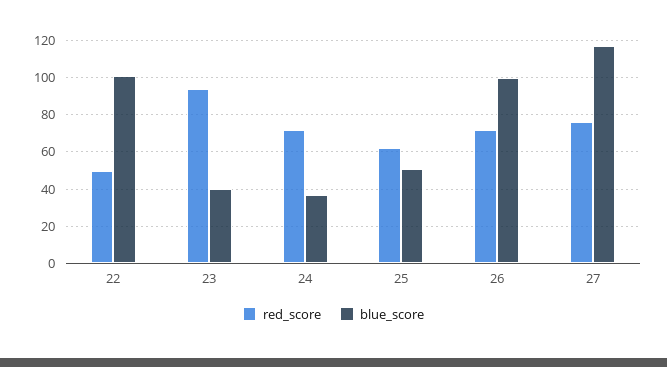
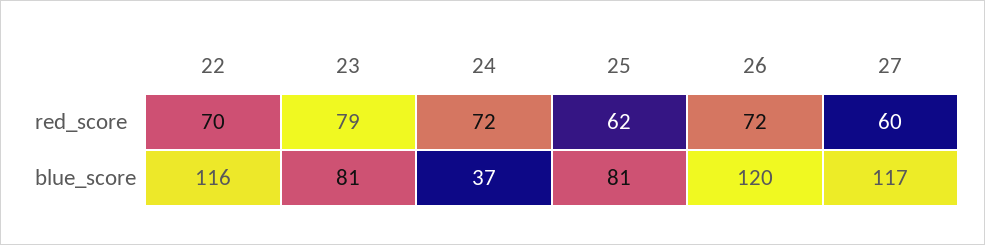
  {
    "red_score": {
-     "22": 50,
+     "22": 70,
-     "23": 95,
+     "23": 79,
      "24": 72,
      "25": 62,
      "26": 72,
-     "27": 75
+     "27": 60
    },
    "blue_score": {
-     "22": 100,
+     "22": 116,
-     "23": 40,
+     "23": 81,
      "24": 37,
-     "25": 50,
+     "25": 81,
-     "26": 100,
+     "26": 120,
      "27": 117
    }
  }

